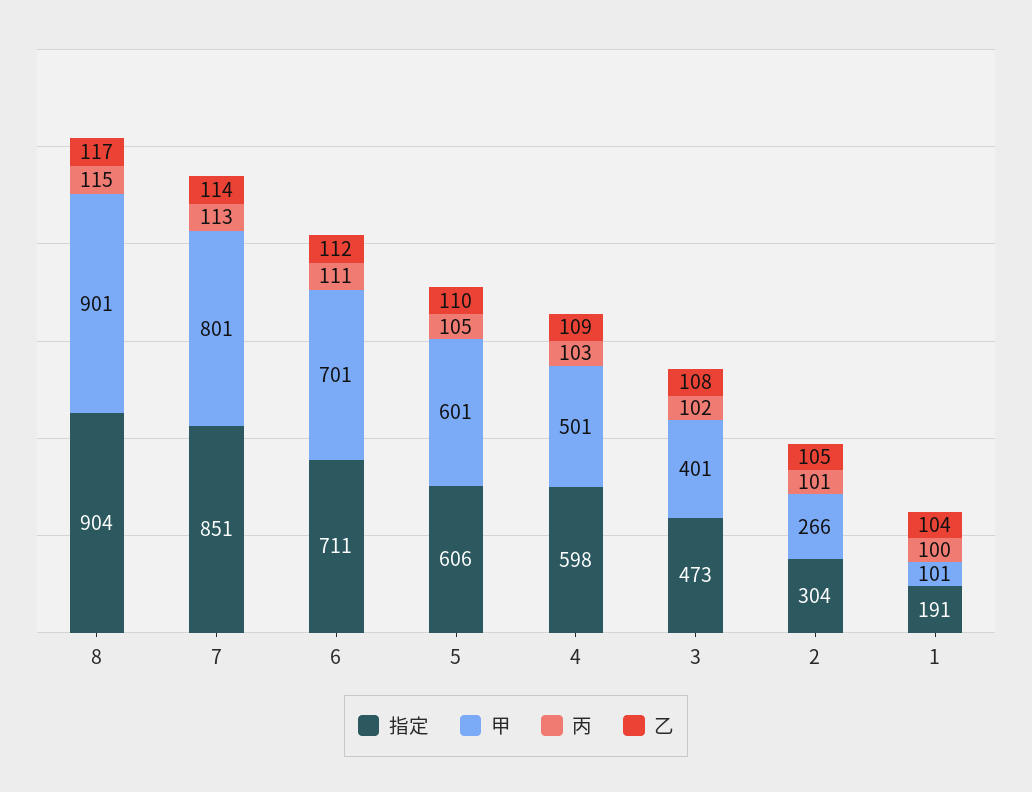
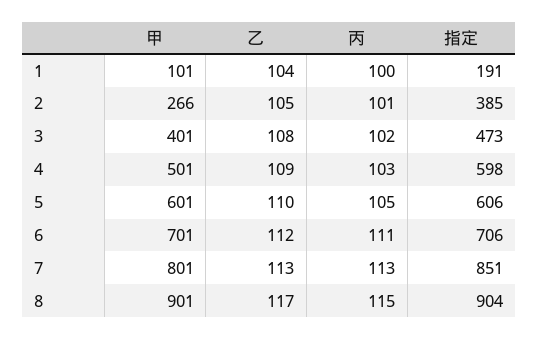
  {
    "指定": {
      "8": 904,
      "7": 851,
-     "6": 711,
+     "6": 706,
      "5": 606,
      "4": 598,
      "3": 473,
-     "2": 304,
+     "2": 385,
      "1": 191
    },
    "甲": {
      "8": 901,
      "7": 801,
      "6": 701,
      "5": 601,
      "4": 501,
      "3": 401,
      "2": 266,
      "1": 101
    },
    "丙": {
      "8": 115,
      "7": 113,
      "6": 111,
      "5": 105,
      "4": 103,
      "3": 102,
      "2": 101,
      "1": 100
    },
    "乙": {
      "8": 117,
-     "7": 114,
+     "7": 113,
      "6": 112,
      "5": 110,
      "4": 109,
      "3": 108,
      "2": 105,
      "1": 104
    }
  }

